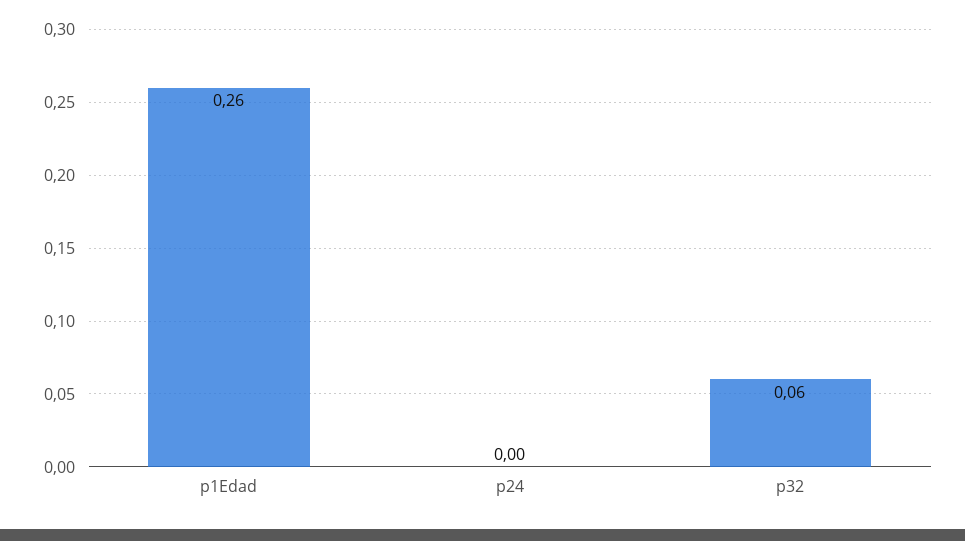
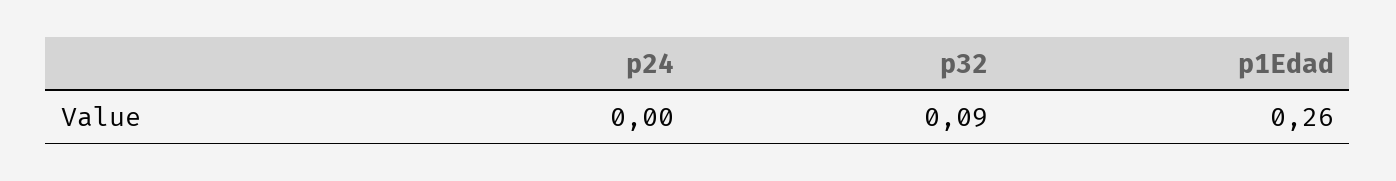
  {
    "p1Edad": 0.26,
    "p24": 0,
-   "p32": 0.06
+   "p32": 0.09
  }

